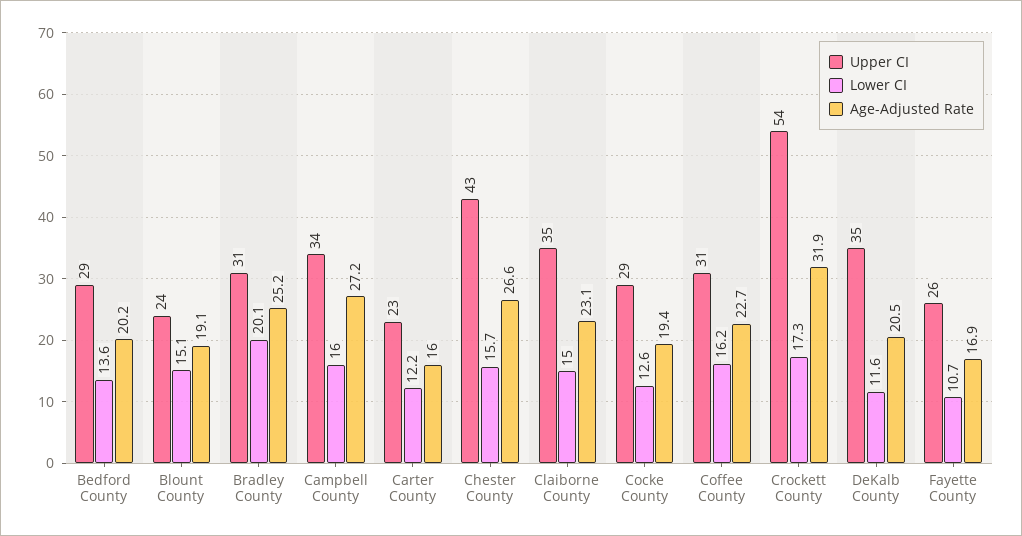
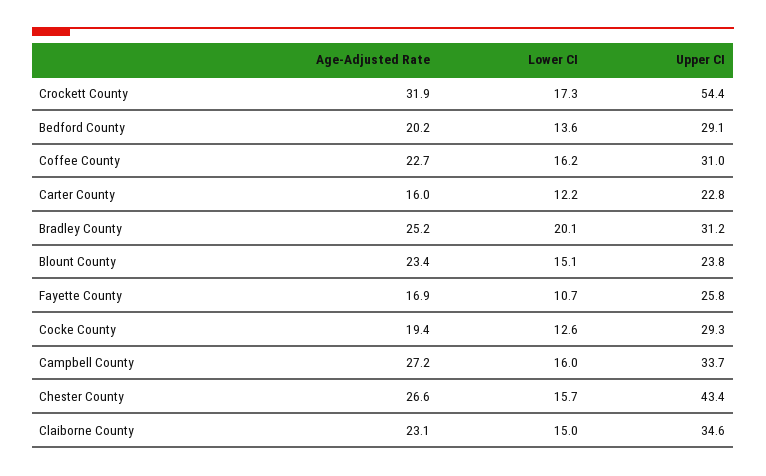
  {
    "Upper CI": {
      "Bedford County": 29.1,
      "Blount County": 23.8,
      "Bradley County": 31.2,
      "Campbell County": 33.7,
      "Carter County": 22.8,
      "Chester County": 43.4,
      "Claiborne County": 34.6,
      "Cocke County": 29.3,
      "Coffee County": 31,
      "Crockett County": 54.4,
-     "DeKalb County": 35,
      "Fayette County": 25.8
    },
    "Lower CI": {
      "Bedford County": 13.6,
      "Blount County": 15.1,
      "Bradley County": 20.1,
      "Campbell County": 16,
      "Carter County": 12.2,
      "Chester County": 15.7,
      "Claiborne County": 15,
      "Cocke County": 12.6,
      "Coffee County": 16.2,
      "Crockett County": 17.3,
-     "DeKalb County": 11.6,
      "Fayette County": 10.7
    },
    "Age-Adjusted Rate": {
      "Bedford County": 20.2,
-     "Blount County": 19.1,
+     "Blount County": 23.4,
      "Bradley County": 25.2,
      "Campbell County": 27.2,
      "Carter County": 16,
      "Chester County": 26.6,
      "Claiborne County": 23.1,
      "Cocke County": 19.4,
      "Coffee County": 22.7,
      "Crockett County": 31.9,
-     "DeKalb County": 20.5,
      "Fayette County": 16.9
    }
  }

